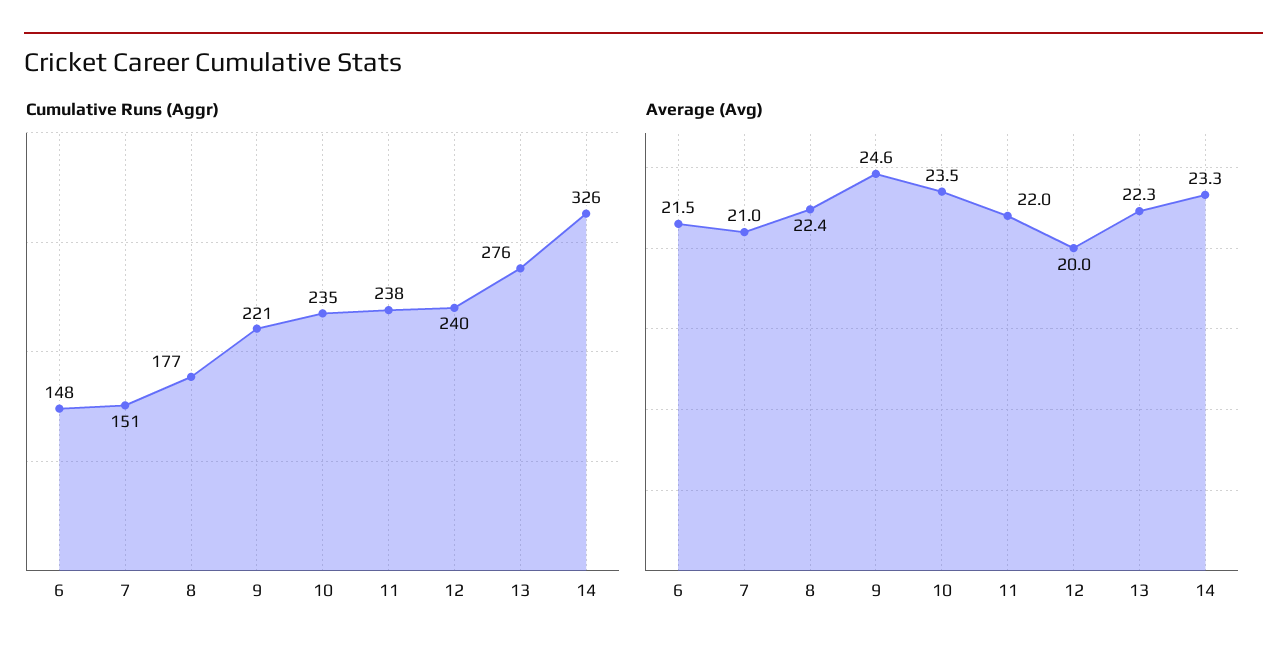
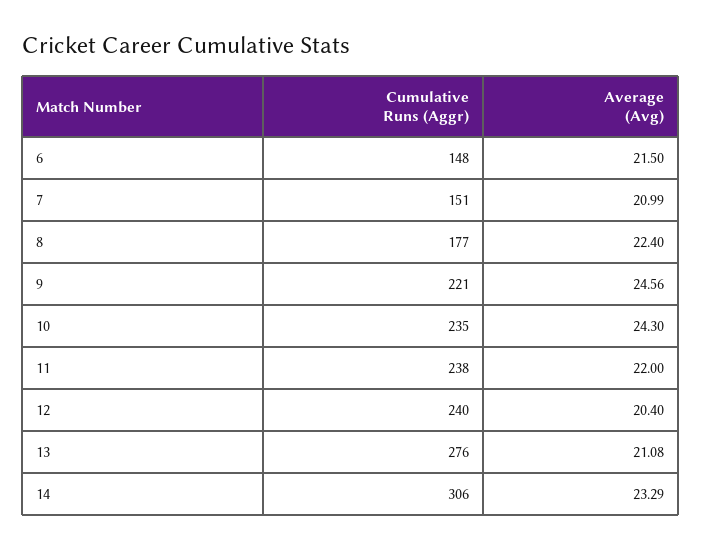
  {
    "Cumulative Runs (Aggr)": {
      "6": 148,
      "7": 151,
      "8": 177,
      "9": 221,
      "10": 235,
      "11": 238,
      "12": 240,
      "13": 276,
-     "14": 326
+     "14": 306
    },
    "Average (Avg)": {
      "6": 21.5,
      "7": 20.99,
      "8": 22.4,
      "9": 24.56,
-     "10": 23.5,
+     "10": 24.3,
      "11": 22,
-     "12": 20,
+     "12": 20.4,
-     "13": 22.3,
+     "13": 21.08,
      "14": 23.29
    }
  }

